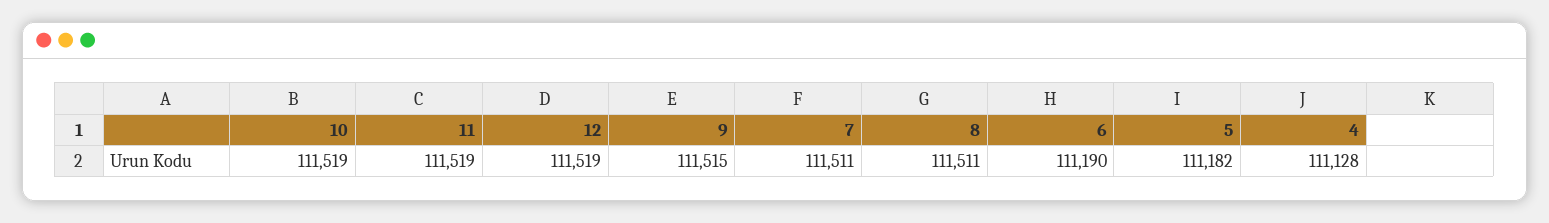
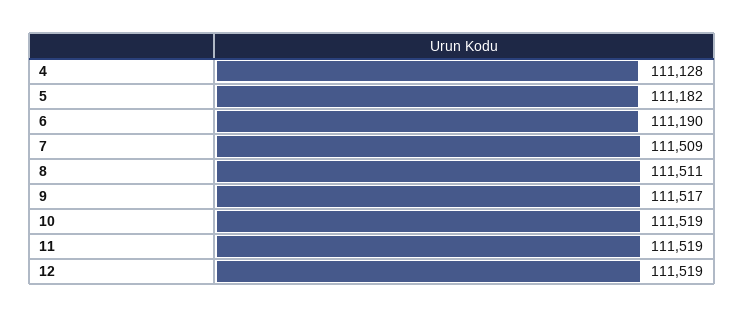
  {
    "10": 111519,
    "11": 111519,
    "12": 111519,
-   "9": 111515,
+   "9": 111517,
-   "7": 111511,
+   "7": 111509,
    "8": 111511,
    "6": 111190,
    "5": 111182,
    "4": 111128
  }

